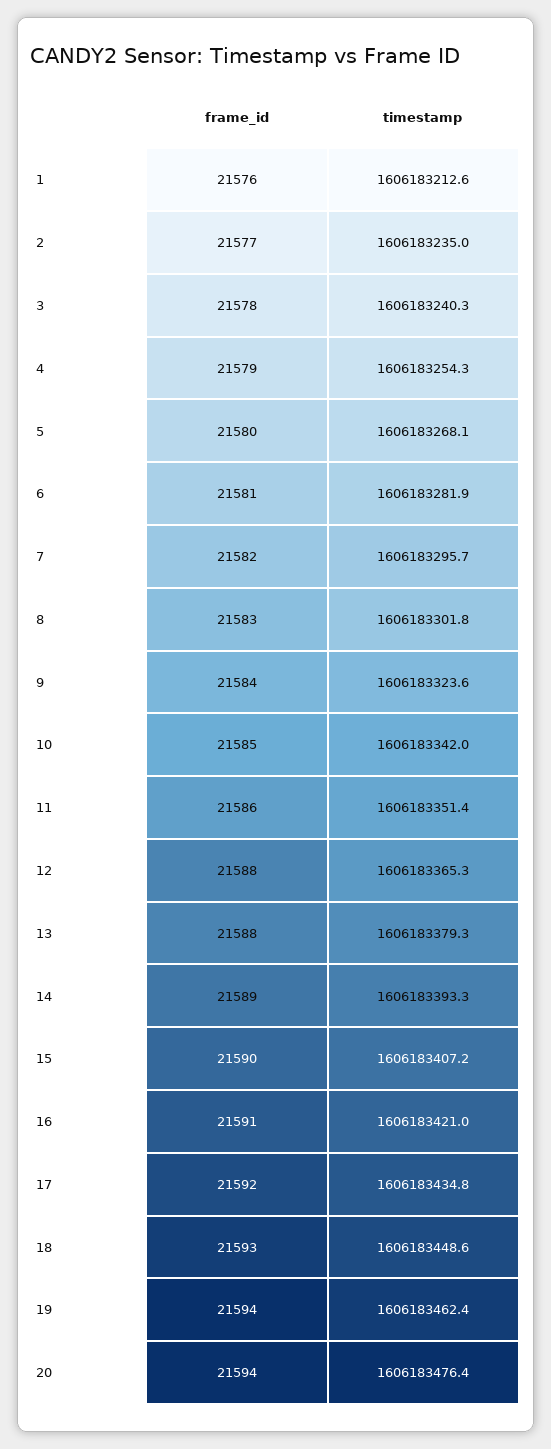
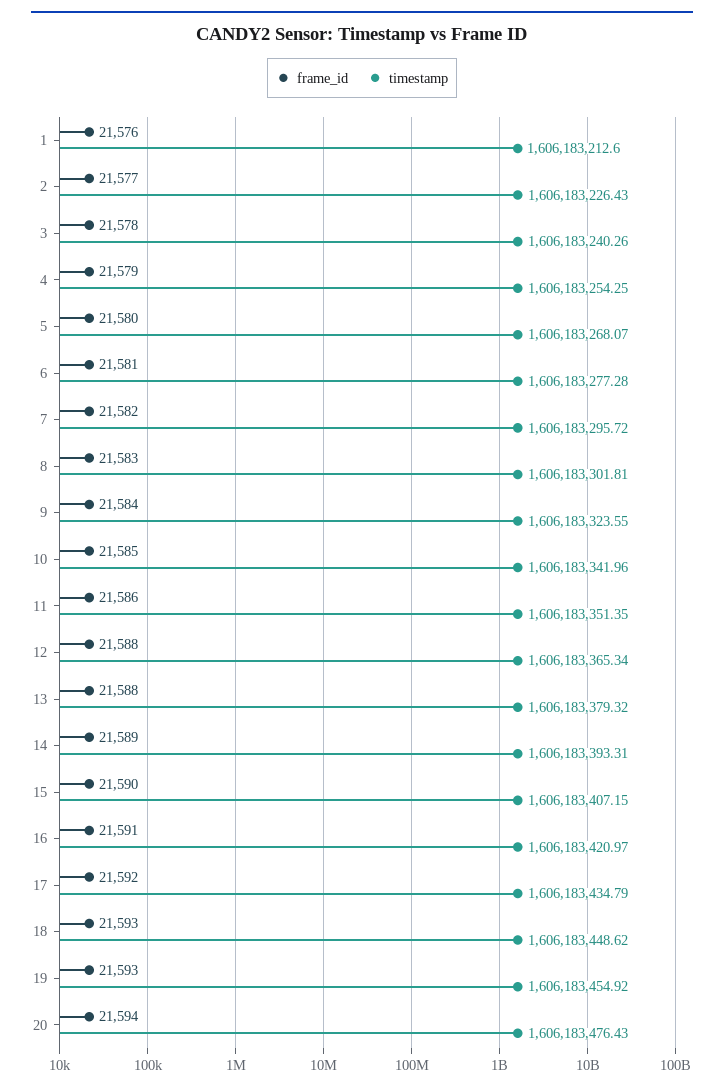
  {
    "frame_id": {
      "1": 21576,
      "2": 21577,
      "3": 21578,
      "4": 21579,
      "5": 21580,
      "6": 21581,
      "7": 21582,
      "8": 21583,
      "9": 21584,
      "10": 21585,
      "11": 21586,
      "12": 21588,
      "13": 21588,
      "14": 21589,
      "15": 21590,
      "16": 21591,
      "17": 21592,
      "18": 21593,
-     "19": 21594,
+     "19": 21593,
      "20": 21594
    },
    "timestamp": {
      "1": 1606183212.6,
-     "2": 1606183235,
+     "2": 1606183226.43,
      "3": 1606183240.26,
      "4": 1606183254.25,
      "5": 1606183268.07,
-     "6": 1606183281.9,
+     "6": 1606183277.28,
      "7": 1606183295.72,
      "8": 1606183301.81,
      "9": 1606183323.55,
      "10": 1606183341.96,
      "11": 1606183351.35,
      "12": 1606183365.34,
      "13": 1606183379.32,
      "14": 1606183393.31,
      "15": 1606183407.15,
      "16": 1606183420.97,
      "17": 1606183434.79,
      "18": 1606183448.62,
-     "19": 1606183462.4,
+     "19": 1606183454.92,
      "20": 1606183476.43
    }
  }

